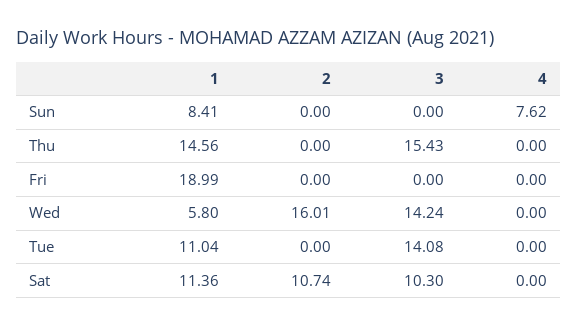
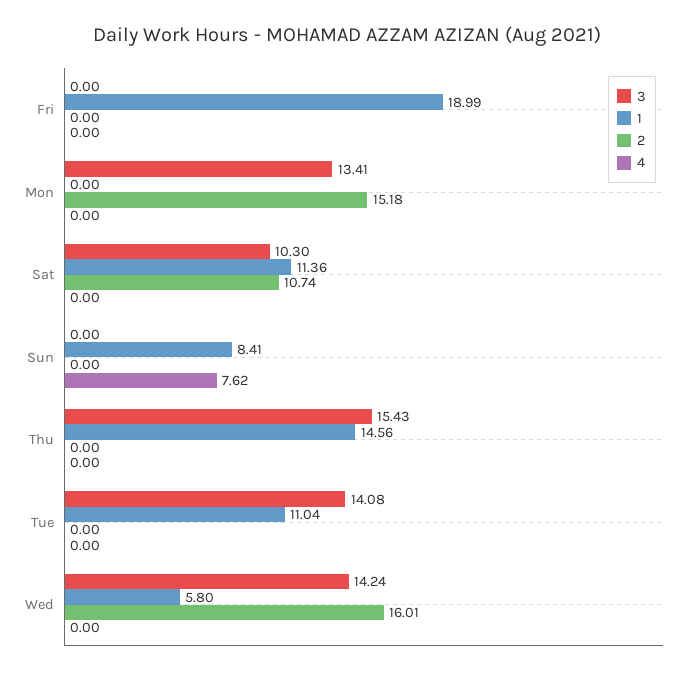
  {
    "1": {
      "Sun": 8.41,
      "Thu": 14.56,
      "Fri": 18.99,
      "Wed": 5.8,
      "Tue": 11.04,
-     "Sat": 11.36
+     "Sat": 11.36,
+     "Mon": 0
    },
    "2": {
      "Sun": 0,
      "Thu": 0,
      "Fri": 0,
      "Wed": 16.01,
      "Tue": 0,
-     "Sat": 10.74
+     "Sat": 10.74,
+     "Mon": 15.18
    },
    "3": {
      "Sun": 0,
      "Thu": 15.43,
      "Fri": 0,
      "Wed": 14.24,
      "Tue": 14.08,
-     "Sat": 10.3
+     "Sat": 10.3,
+     "Mon": 13.41
    },
    "4": {
      "Sun": 7.62,
      "Thu": 0,
      "Fri": 0,
      "Wed": 0,
      "Tue": 0,
-     "Sat": 0
+     "Sat": 0,
+     "Mon": 0
    }
  }

